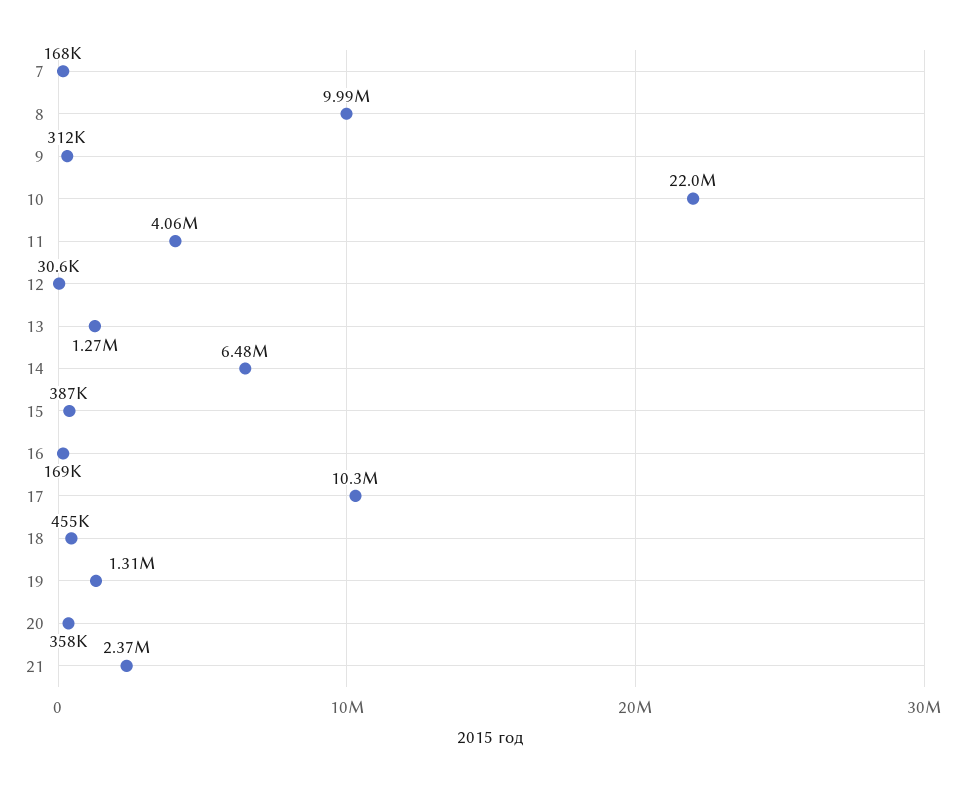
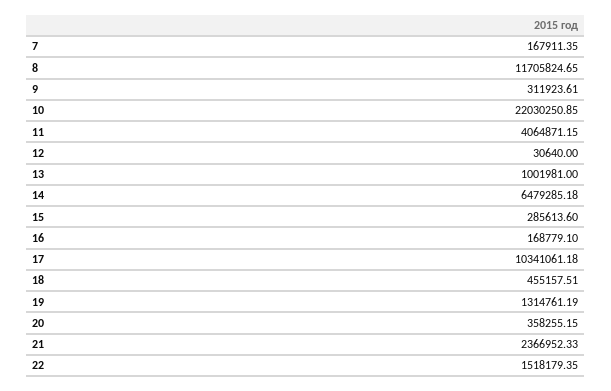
  {
    "7": 167911.35,
-   "8": 9990000,
+   "8": 11705824.65,
    "9": 311923.61,
    "10": 22030250.85,
    "11": 4064871.15,
    "12": 30640,
-   "13": 1270000,
+   "13": 1001981,
    "14": 6479285.18,
-   "15": 387000,
+   "15": 285613.6,
    "16": 168779.1,
    "17": 10341061.18,
    "18": 455157.51,
    "19": 1314761.19,
    "20": 358255.15,
-   "21": 2366952.33
+   "21": 2366952.33,
+   "22": 1518179.35
  }

